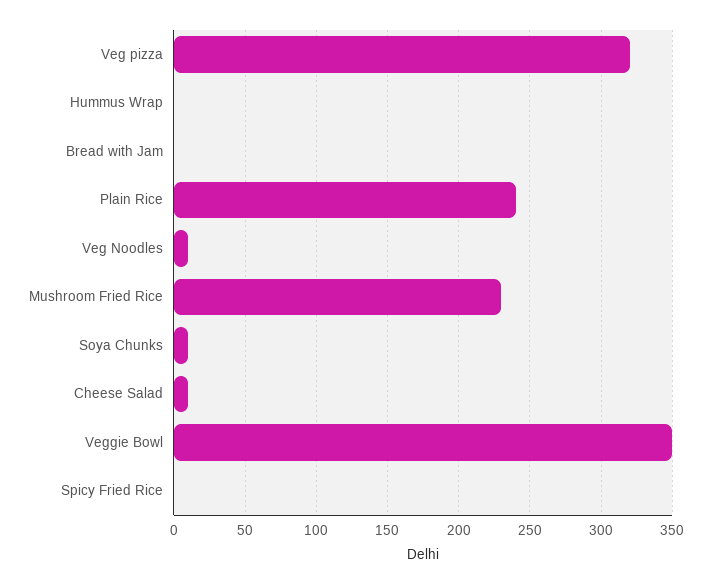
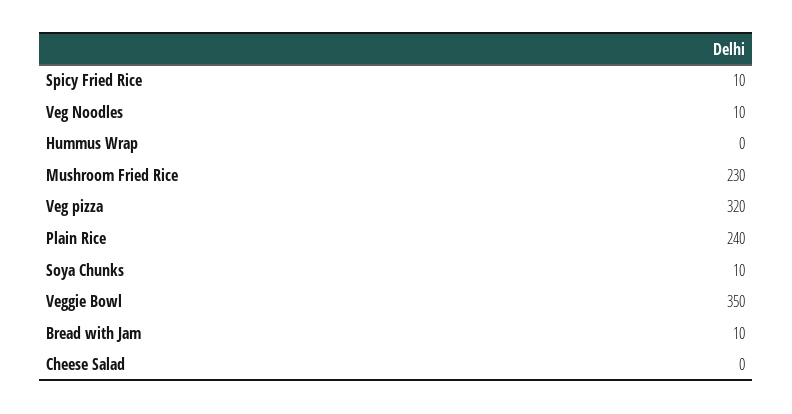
  {
    "Veg pizza": 320,
    "Hummus Wrap": 0,
-   "Bread with Jam": 0,
+   "Bread with Jam": 10,
    "Plain Rice": 240,
    "Veg Noodles": 10,
    "Mushroom Fried Rice": 230,
    "Soya Chunks": 10,
-   "Cheese Salad": 10,
+   "Cheese Salad": 0,
    "Veggie Bowl": 350,
-   "Spicy Fried Rice": 0
+   "Spicy Fried Rice": 10
  }

